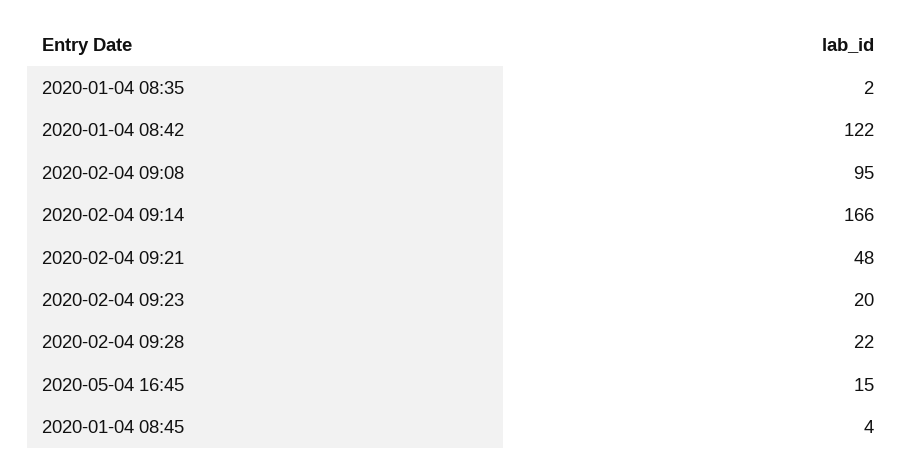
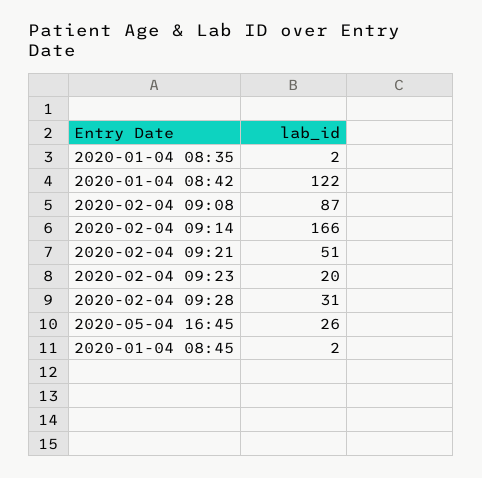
  {
    "2020-01-04 08:35": 2,
    "2020-01-04 08:42": 122,
-   "2020-02-04 09:08": 95,
+   "2020-02-04 09:08": 87,
    "2020-02-04 09:14": 166,
-   "2020-02-04 09:21": 48,
+   "2020-02-04 09:21": 51,
    "2020-02-04 09:23": 20,
-   "2020-02-04 09:28": 22,
+   "2020-02-04 09:28": 31,
-   "2020-05-04 16:45": 15,
+   "2020-05-04 16:45": 26,
-   "2020-01-04 08:45": 4
+   "2020-01-04 08:45": 2
  }

